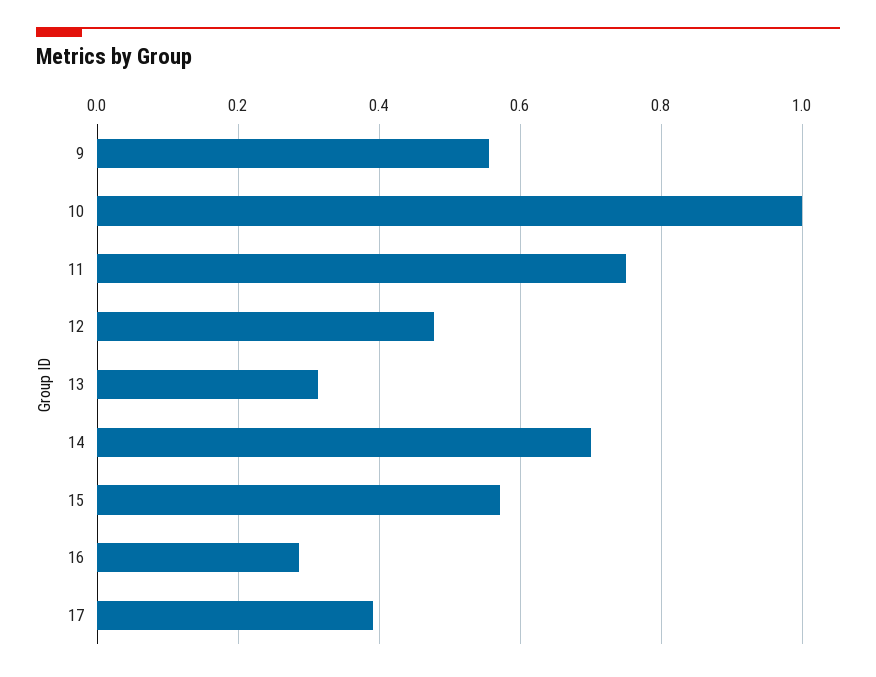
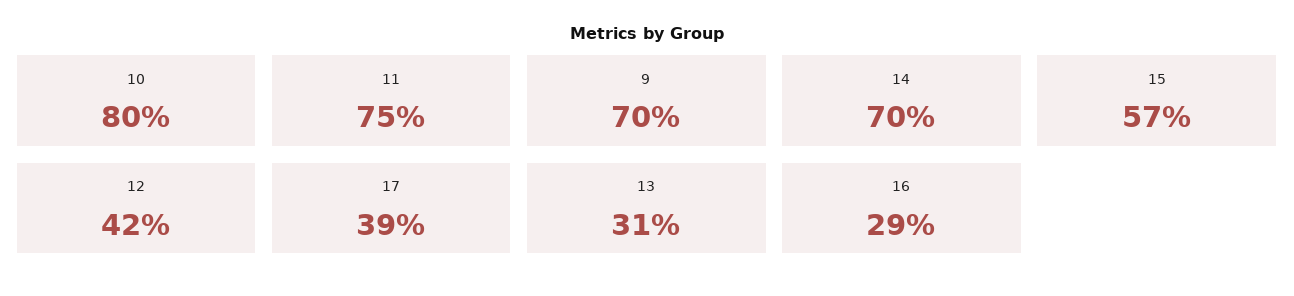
  {
-   "9": 0.56,
+   "9": 0.7,
-   "10": 1,
+   "10": 0.8,
    "11": 0.75,
-   "12": 0.48,
+   "12": 0.42,
    "13": 0.31,
    "14": 0.7,
    "15": 0.57,
    "16": 0.29,
    "17": 0.39
  }

